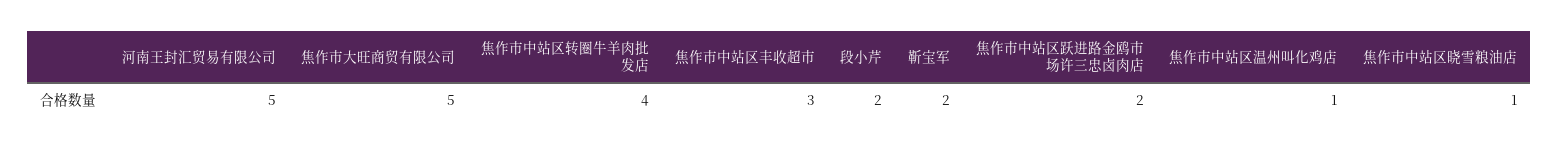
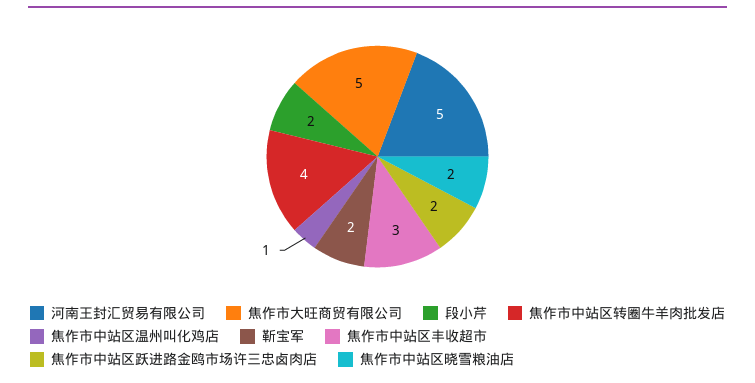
  {
    "河南王封汇贸易有限公司": 5,
    "焦作市大旺商贸有限公司": 5,
    "焦作市中站区转圈牛羊肉批发店": 4,
    "焦作市中站区丰收超市": 3,
    "段小芹": 2,
    "靳宝军": 2,
    "焦作市中站区跃进路金鸥市场许三忠卤肉店": 2,
    "焦作市中站区温州叫化鸡店": 1,
-   "焦作市中站区晓雪粮油店": 1
+   "焦作市中站区晓雪粮油店": 2
  }

